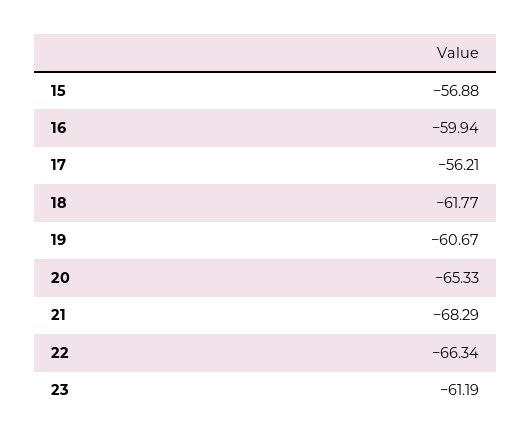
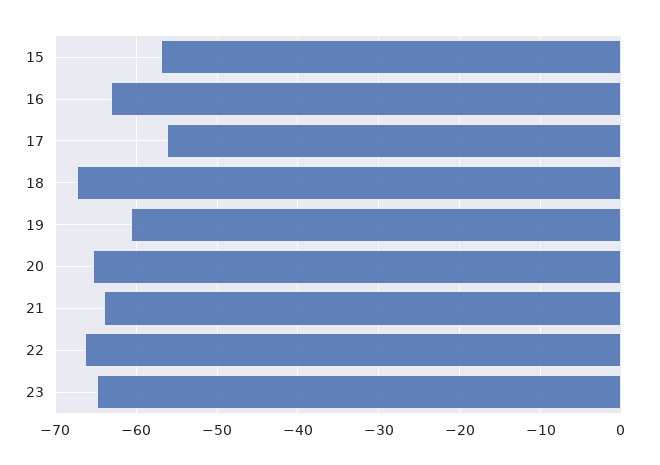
  {
    "15": -56.88,
-   "16": -59.94,
+   "16": -63,
    "17": -56.21,
-   "18": -61.77,
+   "18": -67,
    "19": -60.67,
    "20": -65.33,
-   "21": -68.29,
+   "21": -64,
    "22": -66.34,
-   "23": -61.19
+   "23": -65
  }

